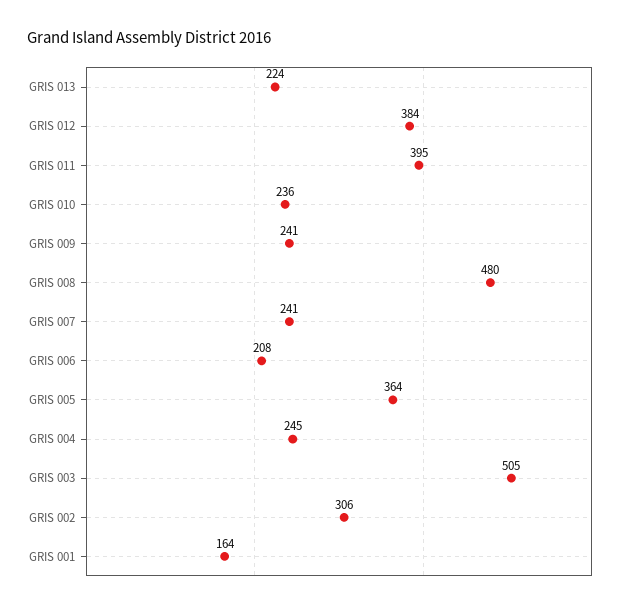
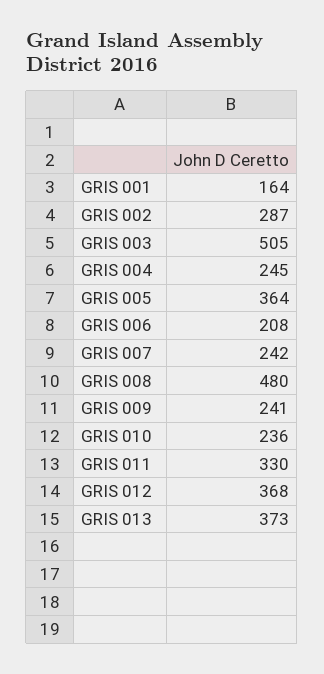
  {
-   "GRIS 013": 224,
+   "GRIS 013": 373,
-   "GRIS 012": 384,
+   "GRIS 012": 368,
-   "GRIS 011": 395,
+   "GRIS 011": 330,
    "GRIS 010": 236,
    "GRIS 009": 241,
    "GRIS 008": 480,
-   "GRIS 007": 241,
+   "GRIS 007": 242,
    "GRIS 006": 208,
    "GRIS 005": 364,
    "GRIS 004": 245,
    "GRIS 003": 505,
-   "GRIS 002": 306,
+   "GRIS 002": 287,
    "GRIS 001": 164
  }

